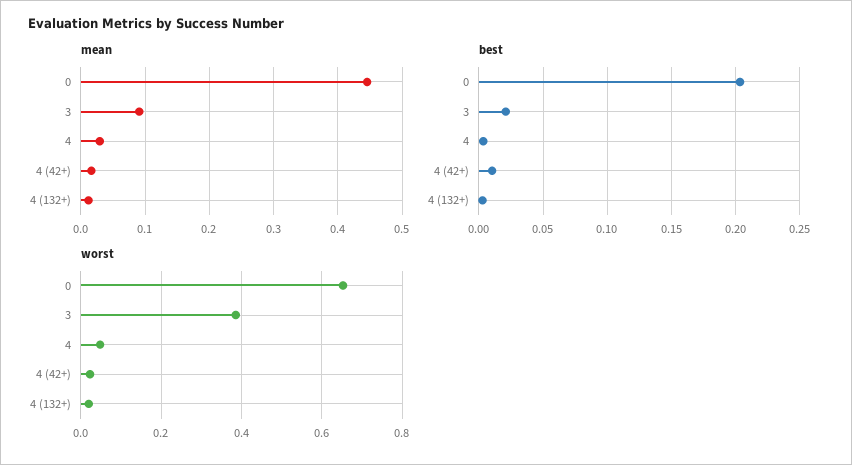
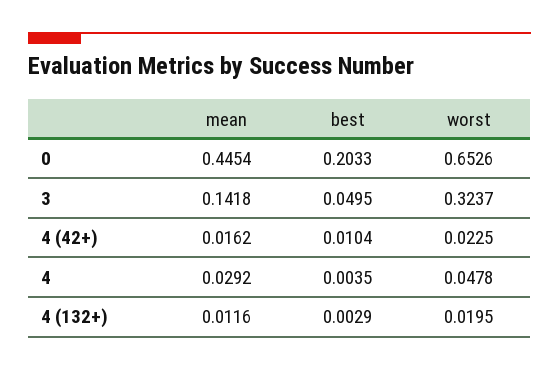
  {
    "mean": {
      "0": 0.4454,
-     "3": 0.09,
+     "3": 0.1418,
      "4": 0.0292,
      "4 (42+)": 0.0162,
      "4 (132+)": 0.0116
    },
    "best": {
      "0": 0.2033,
-     "3": 0.02,
+     "3": 0.0495,
      "4": 0.0035,
      "4 (42+)": 0.0104,
      "4 (132+)": 0.0029
    },
    "worst": {
      "0": 0.6526,
-     "3": 0.38,
+     "3": 0.3237,
      "4": 0.0478,
      "4 (42+)": 0.0225,
      "4 (132+)": 0.0195
    }
  }

